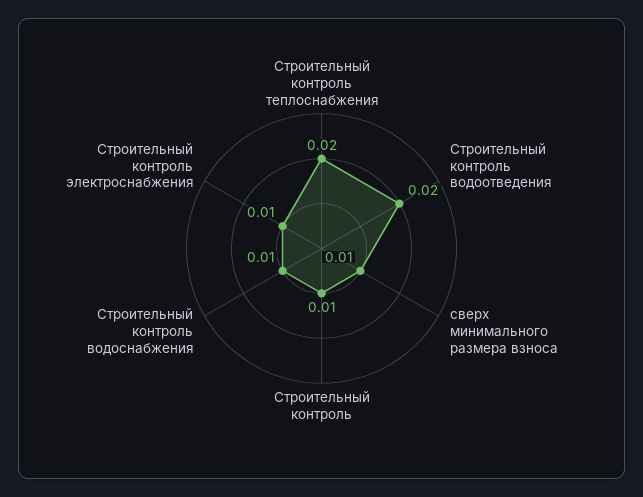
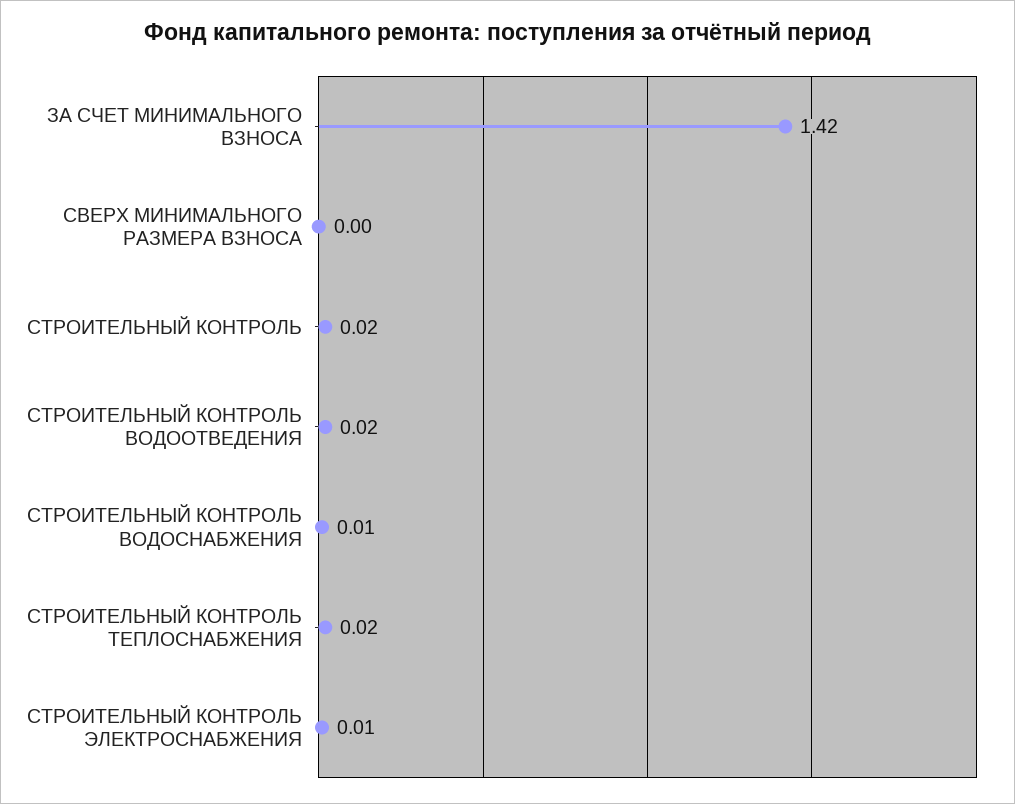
  {
    "Строительный контроль теплоснабжения": 0.02,
    "Строительный контроль водоотведения": 0.02,
-   "сверх минимального размера взноса": 0.01,
+   "сверх минимального размера взноса": 0,
-   "Строительный контроль": 0.01,
+   "Строительный контроль": 0.02,
    "Строительный контроль водоснабжения": 0.01,
-   "Строительный контроль электроснабжения": 0.01
+   "Строительный контроль электроснабжения": 0.01,
+   "ЗА СЧЕТ МИНИМАЛЬНОГО ВЗНОСА": 1.42
  }

